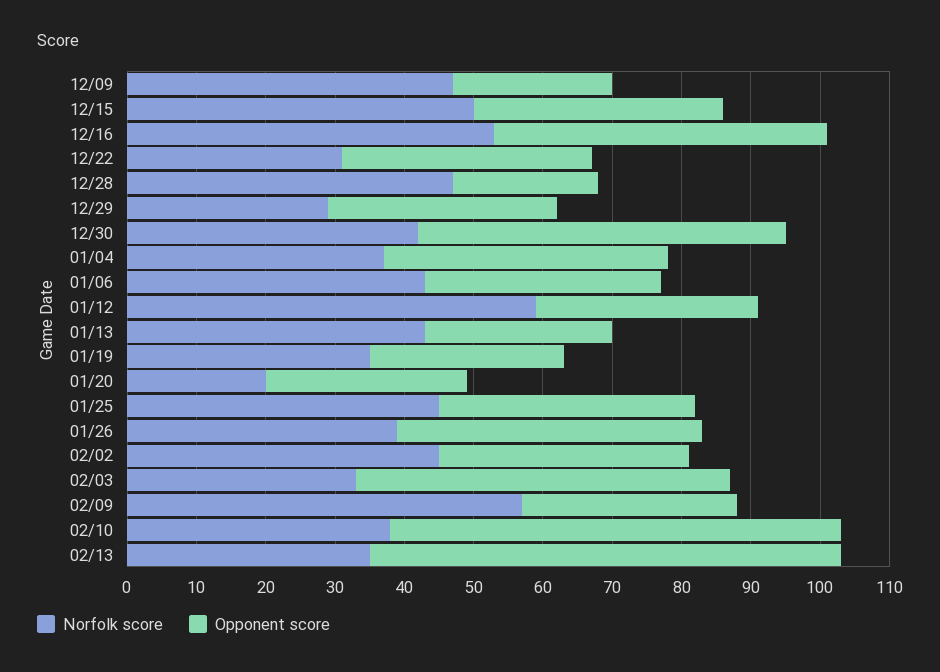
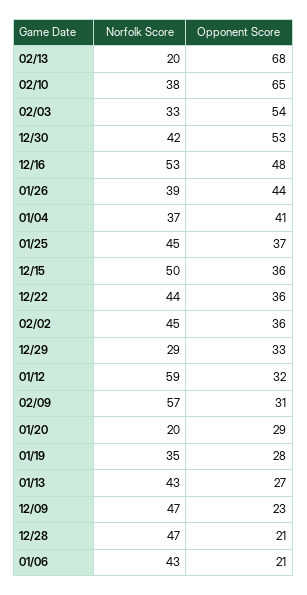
  {
    "Norfolk score": {
      "12/09": 47,
      "12/15": 50,
      "12/16": 53,
-     "12/22": 30,
+     "12/22": 44,
      "12/28": 47,
      "12/29": 29,
      "12/30": 42,
      "01/04": 37,
      "01/06": 43,
      "01/12": 59,
      "01/13": 43,
      "01/19": 35,
      "01/20": 20,
      "01/25": 45,
      "01/26": 39,
      "02/02": 45,
      "02/03": 33,
      "02/09": 57,
      "02/10": 38,
-     "02/13": 35
+     "02/13": 20
    },
    "Opponent score": {
      "12/09": 23,
      "12/15": 36,
      "12/16": 48,
      "12/22": 36,
      "12/28": 21,
      "12/29": 33,
      "12/30": 53,
      "01/04": 41,
-     "01/06": 35,
+     "01/06": 21,
      "01/12": 32,
      "01/13": 27,
      "01/19": 28,
      "01/20": 29,
      "01/25": 37,
      "01/26": 44,
      "02/02": 36,
      "02/03": 54,
      "02/09": 31,
      "02/10": 65,
      "02/13": 68
    }
  }

